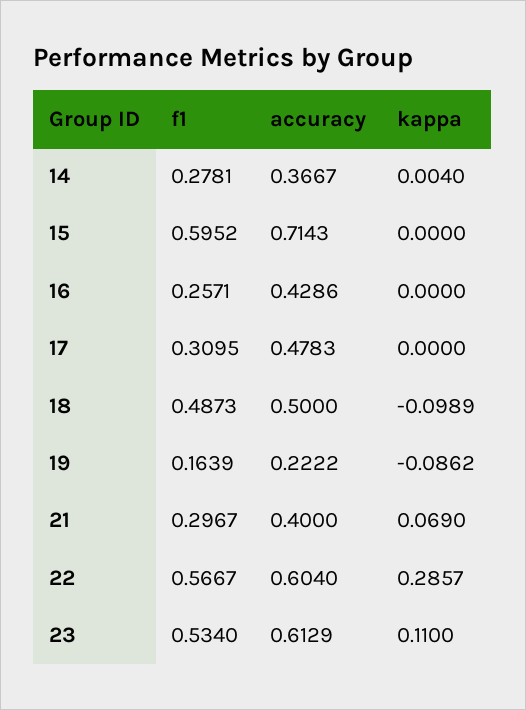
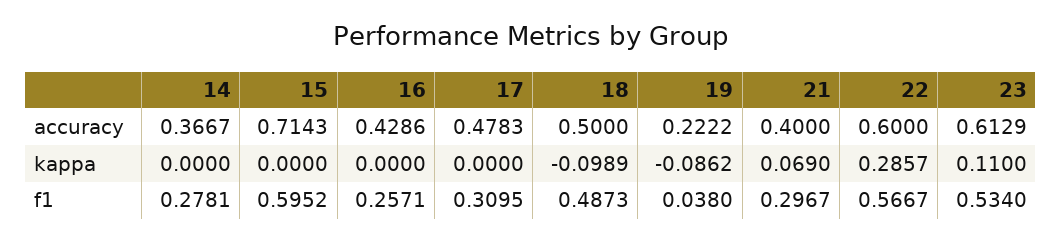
  {
    "f1": {
      "14": 0.2781,
      "15": 0.5952,
      "16": 0.2571,
      "17": 0.3095,
      "18": 0.4873,
-     "19": 0.1639,
+     "19": 0.038,
      "21": 0.2967,
      "22": 0.5667,
      "23": 0.534
    },
    "accuracy": {
      "14": 0.3667,
      "15": 0.7143,
      "16": 0.4286,
      "17": 0.4783,
      "18": 0.5,
      "19": 0.2222,
      "21": 0.4,
-     "22": 0.604,
+     "22": 0.6,
      "23": 0.6129
    },
    "kappa": {
-     "14": 0.004,
+     "14": 0,
      "15": 0,
      "16": 0,
      "17": 0,
      "18": -0.0989,
      "19": -0.0862,
      "21": 0.069,
      "22": 0.2857,
      "23": 0.11
    }
  }

